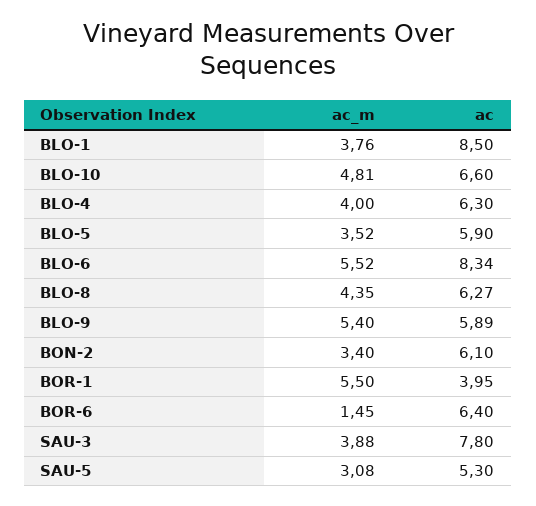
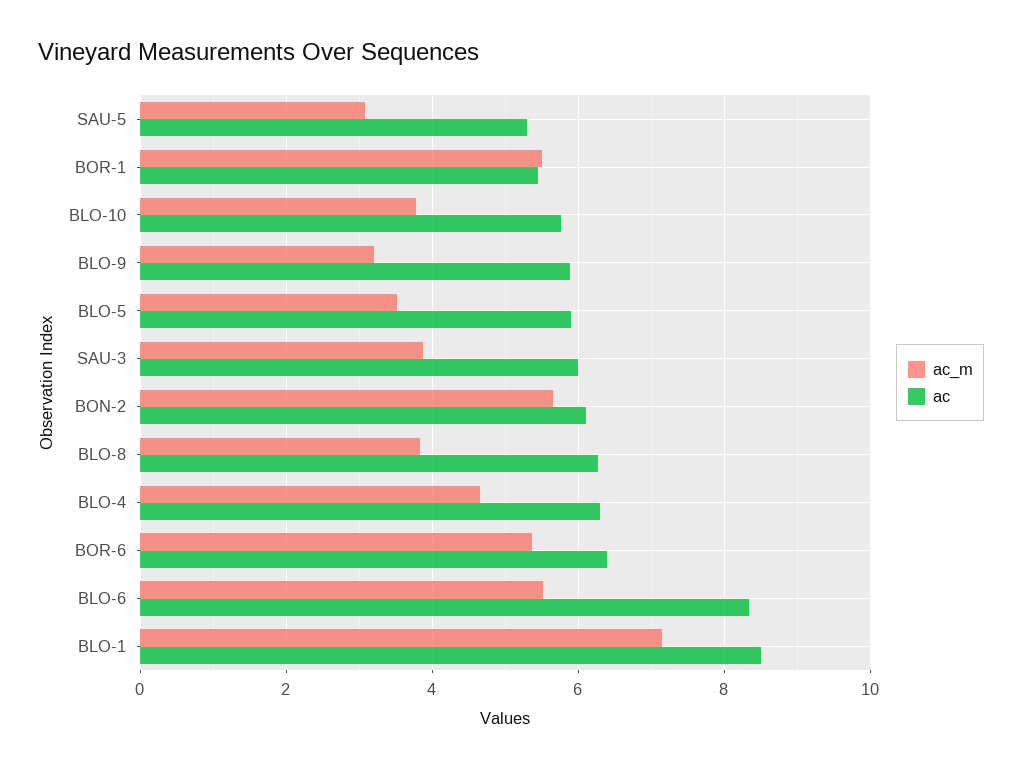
  {
    "ac_m": {
-     "BLO-1": 3.76,
+     "BLO-1": 7.2,
-     "BLO-10": 4.81,
+     "BLO-10": 3.8,
-     "BLO-4": 4,
+     "BLO-4": 4.6,
      "BLO-5": 3.52,
      "BLO-6": 5.52,
-     "BLO-8": 4.35,
+     "BLO-8": 3.8,
-     "BLO-9": 5.4,
+     "BLO-9": 3.2,
-     "BON-2": 3.4,
+     "BON-2": 5.6,
      "BOR-1": 5.5,
-     "BOR-6": 1.45,
+     "BOR-6": 5.4,
      "SAU-3": 3.88,
      "SAU-5": 3.08
    },
    "ac": {
      "BLO-1": 8.5,
-     "BLO-10": 6.6,
+     "BLO-10": 5.8,
      "BLO-4": 6.3,
      "BLO-5": 5.9,
      "BLO-6": 8.34,
      "BLO-8": 6.27,
      "BLO-9": 5.89,
      "BON-2": 6.1,
-     "BOR-1": 3.95,
+     "BOR-1": 5.4,
      "BOR-6": 6.4,
-     "SAU-3": 7.8,
+     "SAU-3": 6,
      "SAU-5": 5.3
    }
  }

